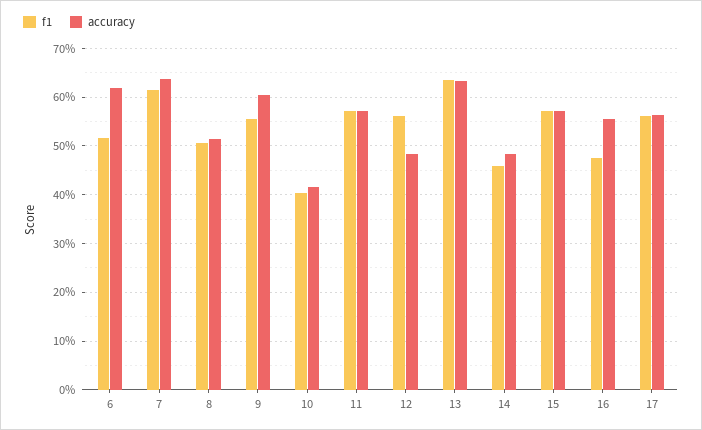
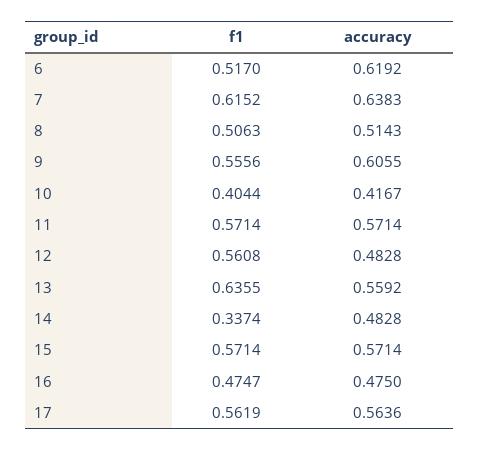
  {
    "f1": {
      "6": 0.517,
      "7": 0.6152,
      "8": 0.5063,
      "9": 0.5556,
      "10": 0.4044,
      "11": 0.5714,
      "12": 0.5608,
      "13": 0.6355,
-     "14": 0.46,
+     "14": 0.3374,
      "15": 0.5714,
      "16": 0.4747,
      "17": 0.5619
    },
    "accuracy": {
      "6": 0.6192,
      "7": 0.6383,
      "8": 0.5143,
      "9": 0.6055,
      "10": 0.4167,
      "11": 0.5714,
      "12": 0.4828,
-     "13": 0.64,
+     "13": 0.5592,
      "14": 0.4828,
      "15": 0.5714,
-     "16": 0.56,
+     "16": 0.475,
      "17": 0.5636
    }
  }

